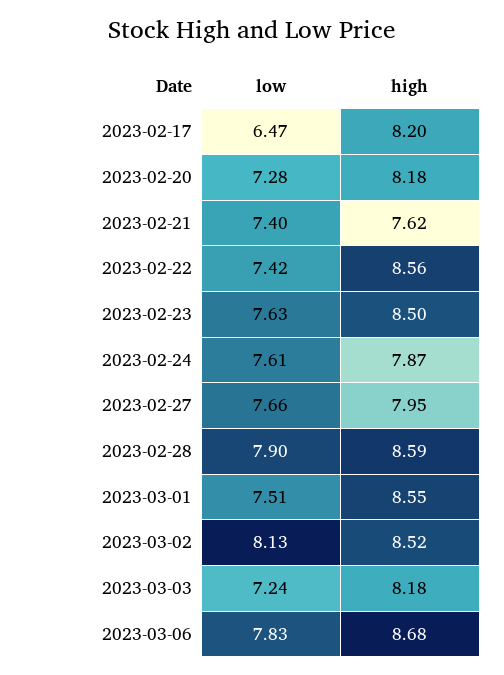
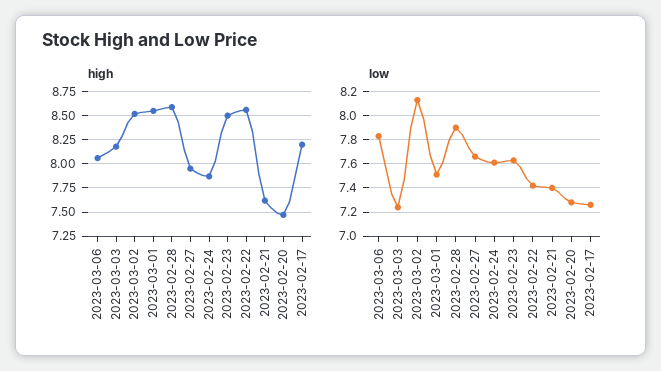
  {
    "low": {
-     "2023-02-17": 6.47,
+     "2023-02-17": 7.25,
      "2023-02-20": 7.28,
      "2023-02-21": 7.4,
      "2023-02-22": 7.42,
      "2023-02-23": 7.63,
      "2023-02-24": 7.61,
      "2023-02-27": 7.66,
      "2023-02-28": 7.9,
      "2023-03-01": 7.51,
      "2023-03-02": 8.13,
      "2023-03-03": 7.24,
      "2023-03-06": 7.83
    },
    "high": {
      "2023-02-17": 8.2,
-     "2023-02-20": 8.18,
+     "2023-02-20": 7.5,
      "2023-02-21": 7.62,
      "2023-02-22": 8.56,
      "2023-02-23": 8.5,
      "2023-02-24": 7.87,
      "2023-02-27": 7.95,
      "2023-02-28": 8.59,
      "2023-03-01": 8.55,
      "2023-03-02": 8.52,
      "2023-03-03": 8.18,
-     "2023-03-06": 8.68
+     "2023-03-06": 8
    }
  }

